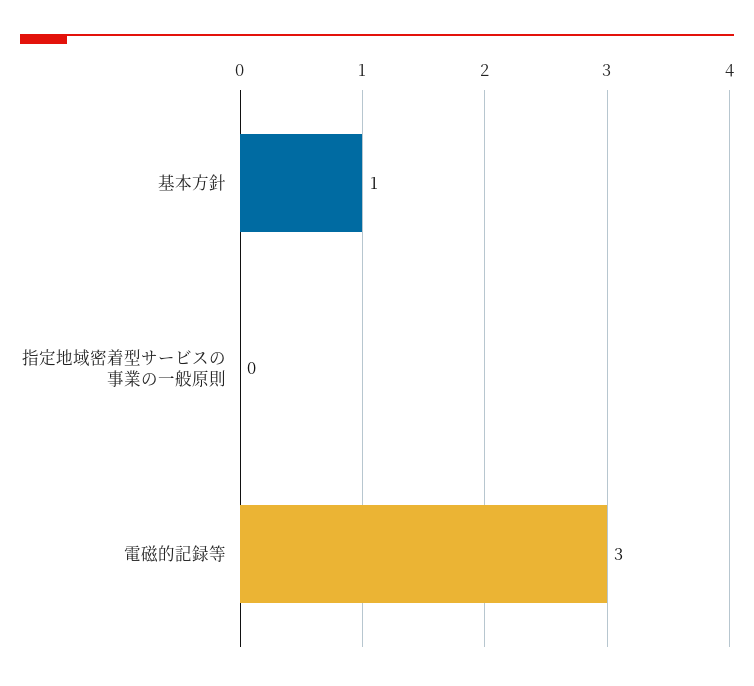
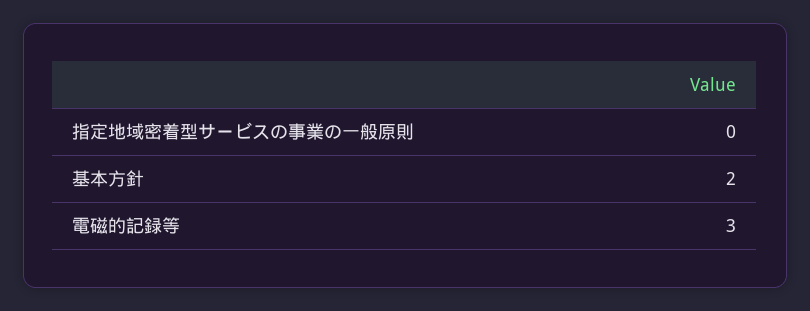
  {
-   "基本方針": 1,
+   "基本方針": 2,
    "指定地域密着型サービスの事業の一般原則": 0,
    "電磁的記録等": 3
  }

